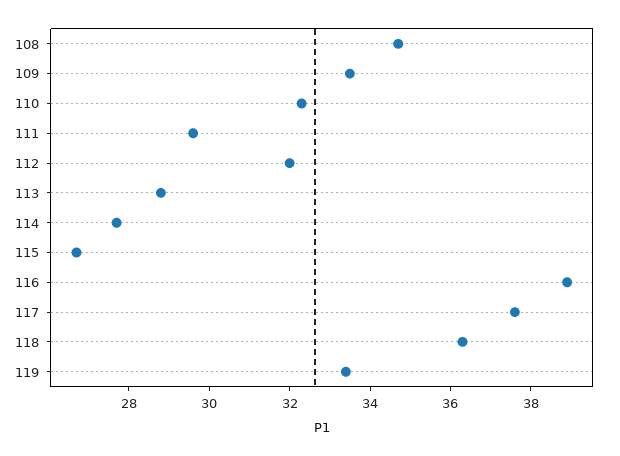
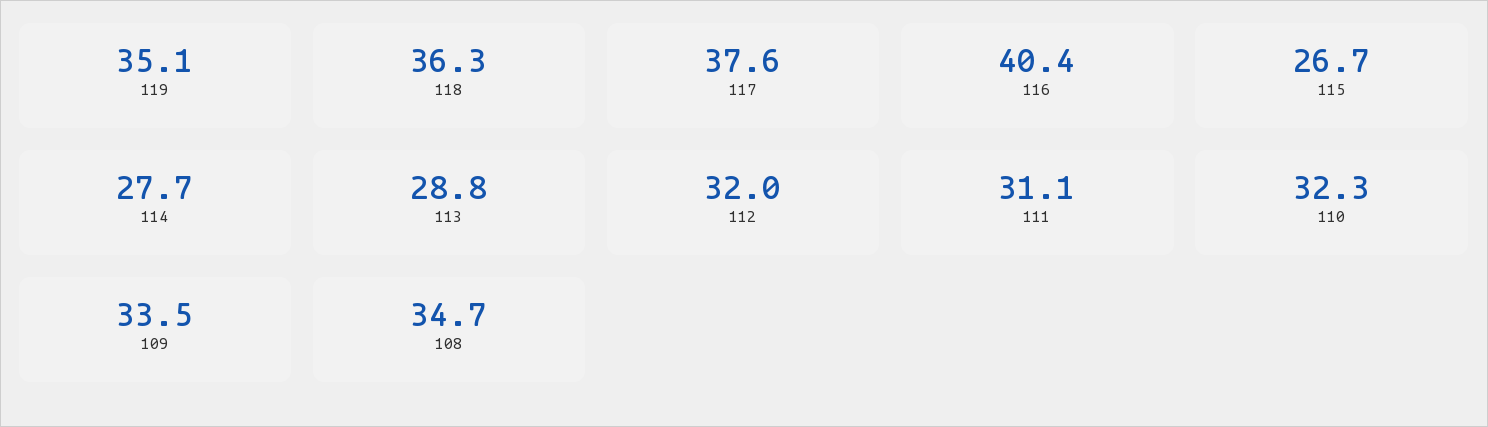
  {
    "108": 34.7,
    "109": 33.5,
    "110": 32.3,
-   "111": 29.5,
+   "111": 31.1,
    "112": 32,
    "113": 28.8,
    "114": 27.7,
    "115": 26.7,
-   "116": 39,
+   "116": 40.4,
    "117": 37.6,
    "118": 36.3,
-   "119": 33.5
+   "119": 35.1
  }

